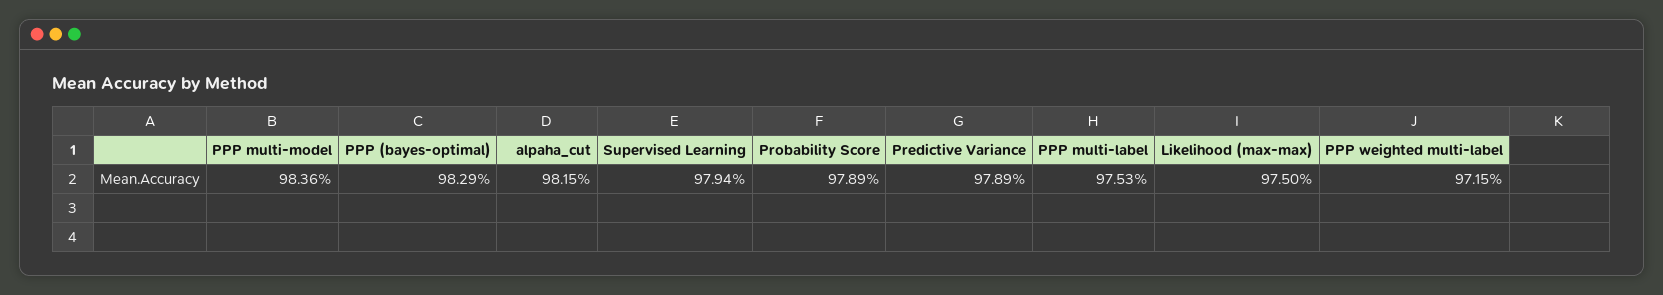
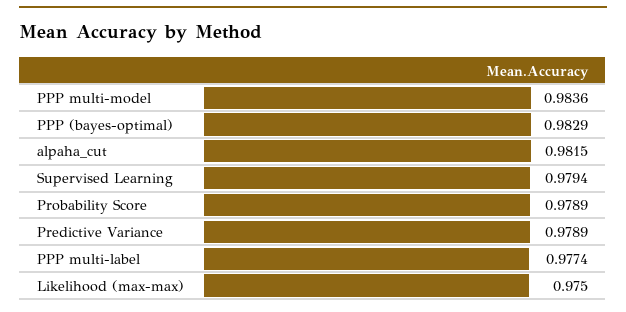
  {
    "PPP multi-model": 0.9836,
    "PPP (bayes-optimal)": 0.9829,
    "alpaha_cut": 0.9815,
    "Supervised Learning": 0.9794,
    "Probability Score": 0.9789,
    "Predictive Variance": 0.9789,
-   "PPP multi-label": 0.9753,
+   "PPP multi-label": 0.9774,
-   "Likelihood (max-max)": 0.975,
+   "Likelihood (max-max)": 0.975
-   "PPP weighted multi-label": 0.9715
  }

